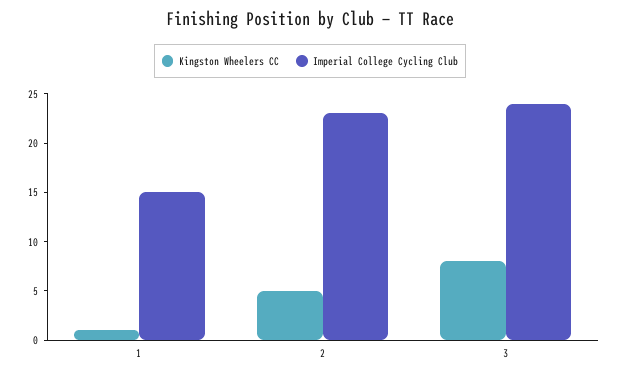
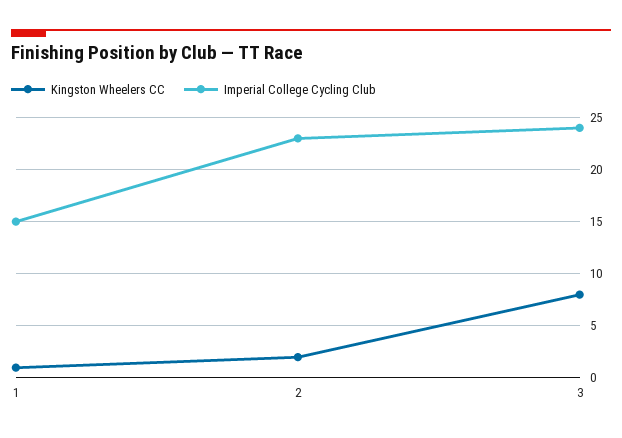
  {
    "Kingston Wheelers CC": {
      "1": 1,
-     "2": 5,
+     "2": 2,
      "3": 8
    },
    "Imperial College Cycling Club": {
      "1": 15,
      "2": 23,
      "3": 24
    }
  }

